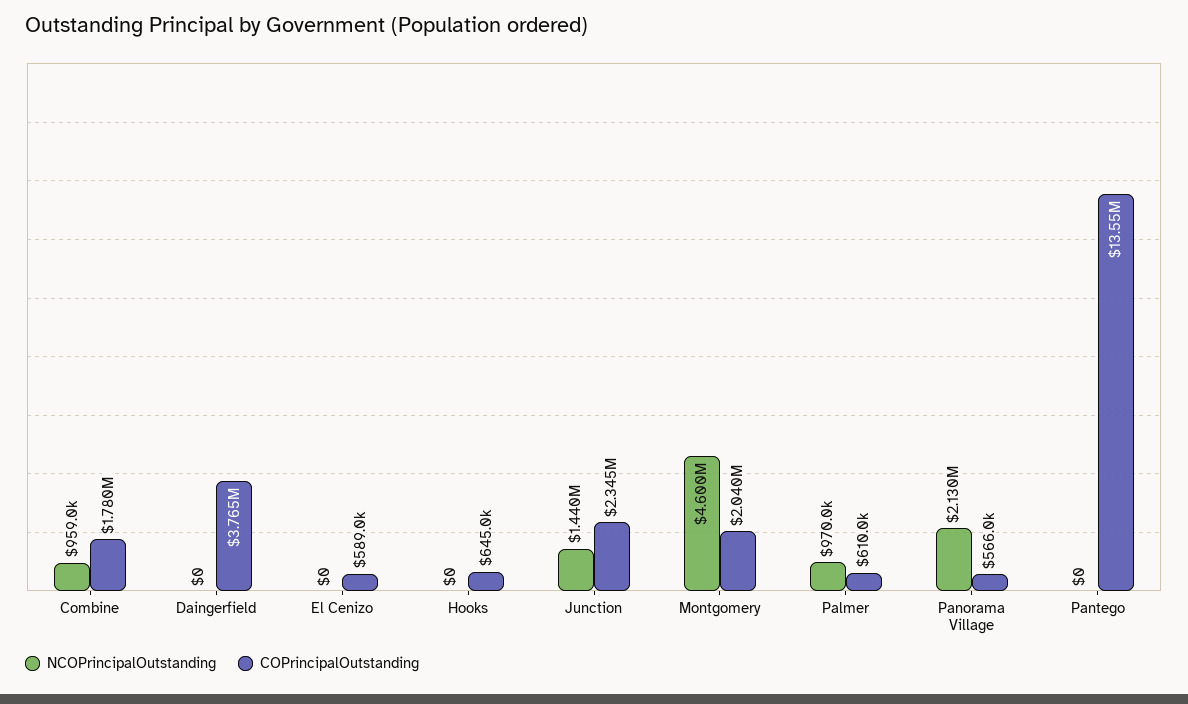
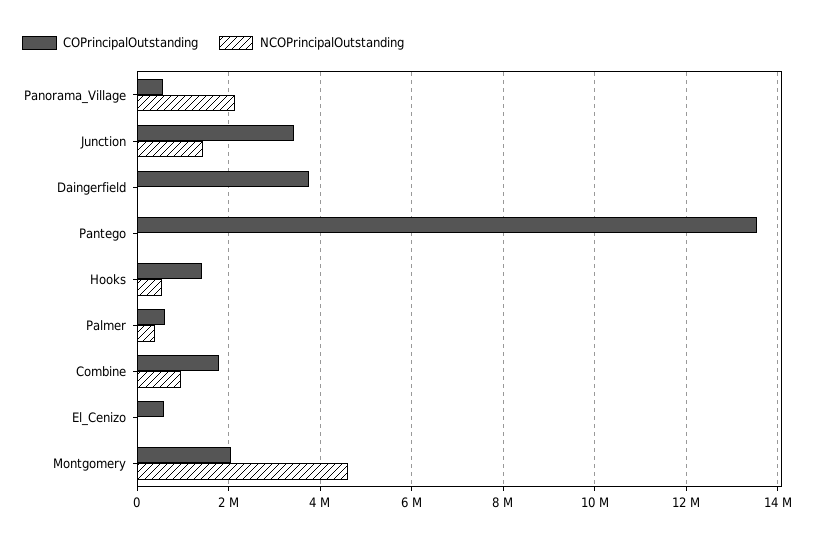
  {
    "NCOPrincipalOutstanding": {
      "Combine": 959000,
      "Daingerfield": 0,
      "El Cenizo": 0,
-     "Hooks": 0,
+     "Hooks": 600000,
      "Junction": 1440000,
      "Montgomery": 4600000,
-     "Palmer": 970000,
+     "Palmer": 400000,
      "Panorama Village": 2130000,
      "Pantego": 0
    },
    "COPrincipalOutstanding": {
      "Combine": 1780000,
      "Daingerfield": 3765000,
      "El Cenizo": 589000,
-     "Hooks": 645000,
+     "Hooks": 1400000,
-     "Junction": 2345000,
+     "Junction": 3400000,
      "Montgomery": 2040000,
      "Palmer": 610000,
      "Panorama Village": 566000,
      "Pantego": 13550000
    }
  }

